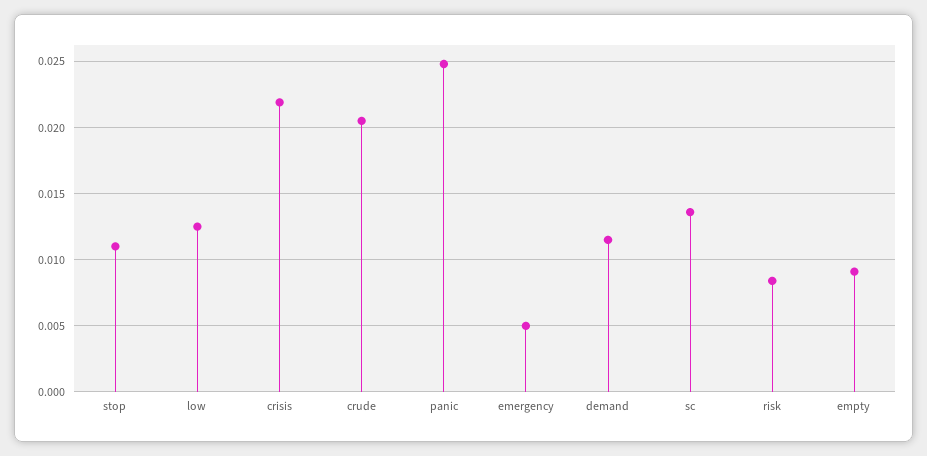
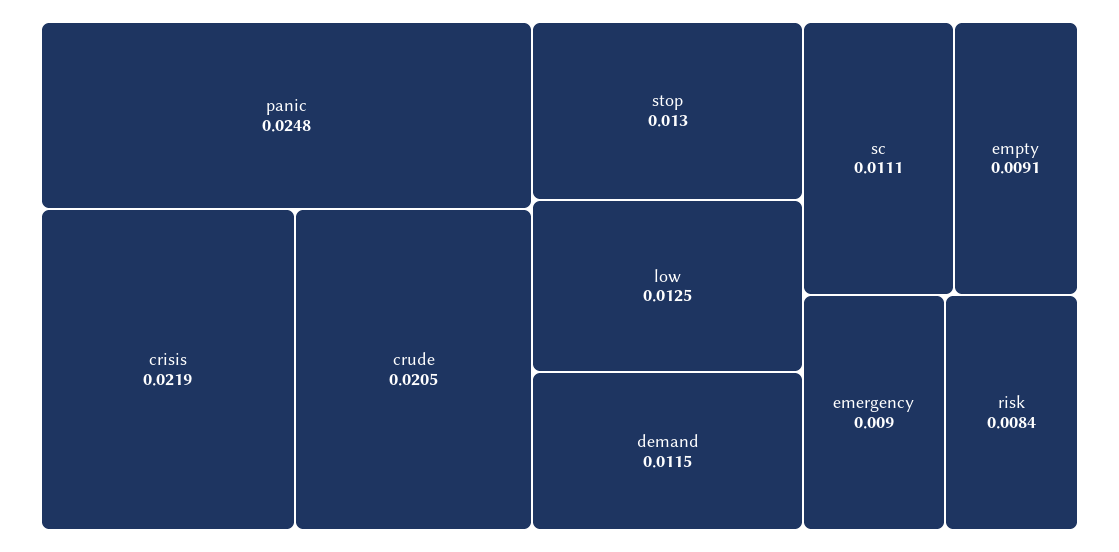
  {
-   "stop": 0.011,
+   "stop": 0.013,
    "low": 0.0125,
    "crisis": 0.0219,
    "crude": 0.0205,
    "panic": 0.0248,
-   "emergency": 0.005,
+   "emergency": 0.009,
    "demand": 0.0115,
-   "sc": 0.0135,
+   "sc": 0.0111,
    "risk": 0.0084,
    "empty": 0.0091
  }

